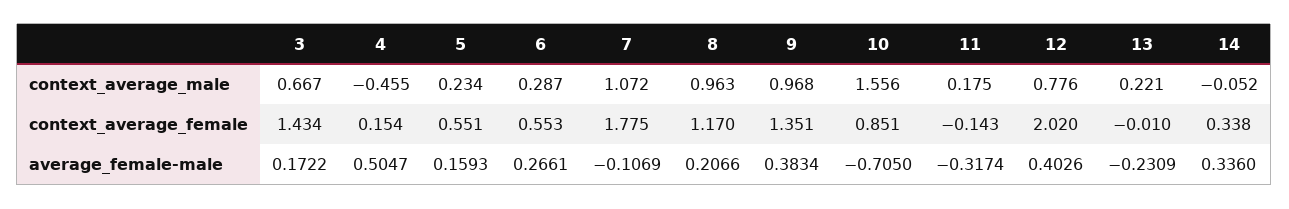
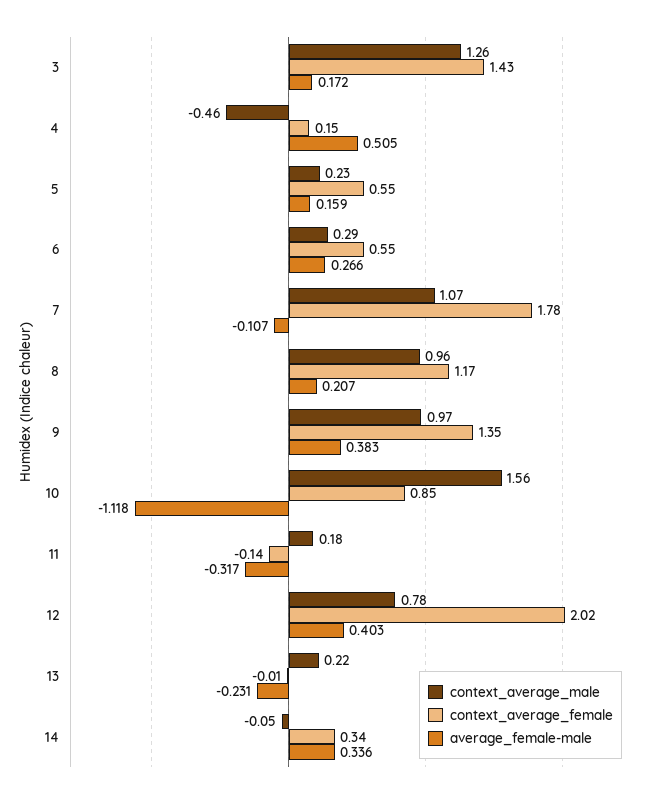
  {
    "context_average_male": {
-     "3": 0.667,
+     "3": 1.26,
      "4": -0.455,
      "5": 0.234,
      "6": 0.287,
      "7": 1.072,
      "8": 0.963,
      "9": 0.968,
      "10": 1.556,
      "11": 0.175,
      "12": 0.776,
      "13": 0.221,
      "14": -0.052
    },
    "context_average_female": {
      "3": 1.434,
      "4": 0.154,
      "5": 0.551,
      "6": 0.553,
      "7": 1.775,
      "8": 1.17,
      "9": 1.351,
      "10": 0.851,
      "11": -0.143,
      "12": 2.02,
      "13": -0.01,
      "14": 0.338
    },
    "average_female-male": {
      "3": 0.1722,
      "4": 0.5047,
      "5": 0.1593,
      "6": 0.2661,
      "7": -0.1069,
      "8": 0.2066,
      "9": 0.3834,
-     "10": -0.705,
+     "10": -1.118,
      "11": -0.3174,
      "12": 0.4026,
      "13": -0.2309,
      "14": 0.336
    }
  }

